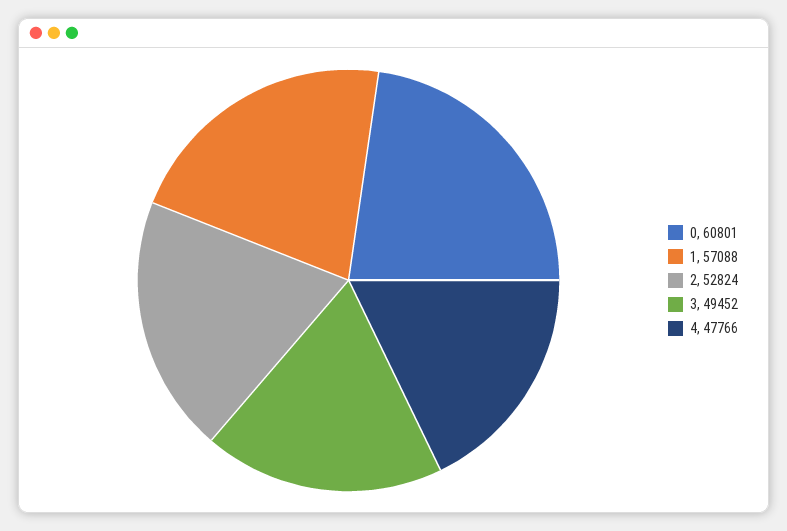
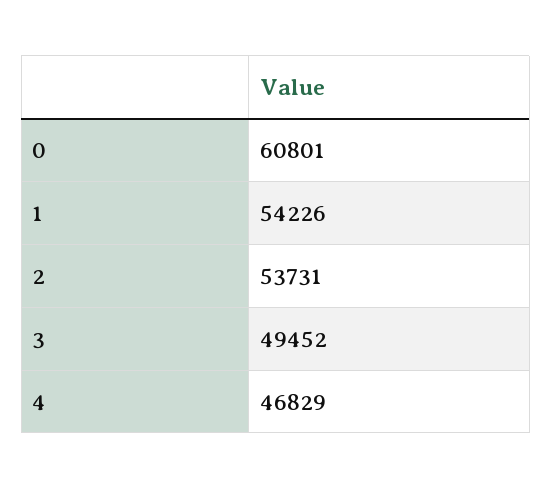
  {
    "0": 60801,
-   "1": 57088,
+   "1": 54226,
-   "2": 52824,
+   "2": 53731,
    "3": 49452,
-   "4": 47766
+   "4": 46829
  }

